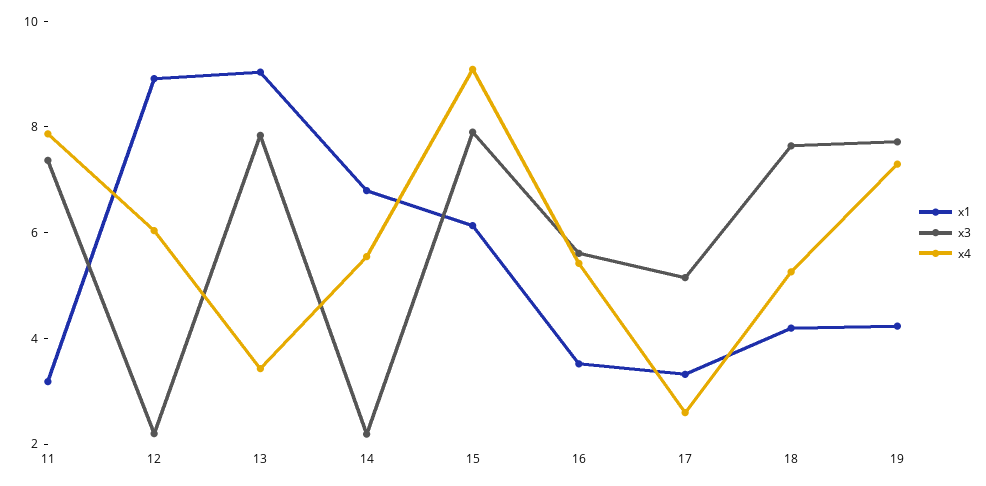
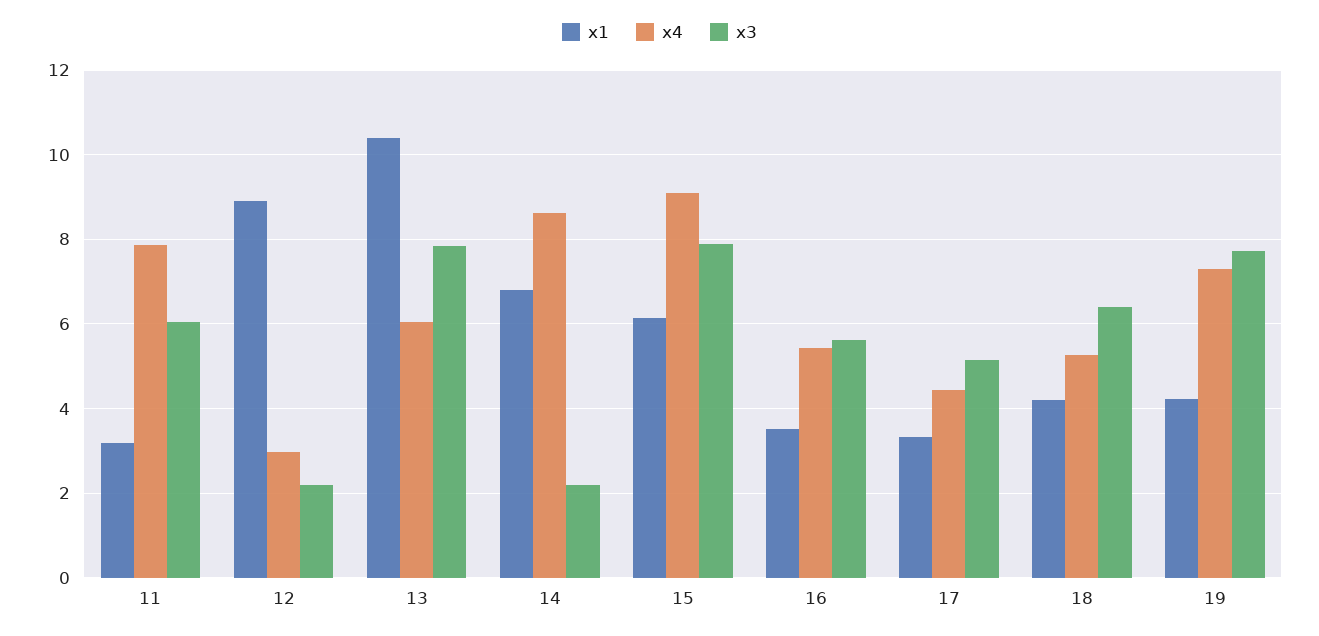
  {
    "x1": {
      "11": 3.2,
      "12": 9,
-     "13": 9,
+     "13": 10.4,
      "14": 6.8,
      "15": 6.2,
      "16": 3.6,
      "17": 3.4,
      "18": 4.2,
      "19": 4.2
    },
    "x3": {
-     "11": 7.5,
+     "11": 6,
      "12": 2.2,
      "13": 7.8,
      "14": 2.2,
      "15": 8,
      "16": 5.6,
      "17": 5.2,
-     "18": 7.5,
+     "18": 6.4,
      "19": 7.8
    },
    "x4": {
      "11": 7.8,
-     "12": 6,
+     "12": 3,
-     "13": 3.5,
+     "13": 6,
-     "14": 5.5,
+     "14": 8.6,
      "15": 9,
      "16": 5.4,
-     "17": 2.5,
+     "17": 4.4,
      "18": 5.2,
      "19": 7.2
    }
  }

